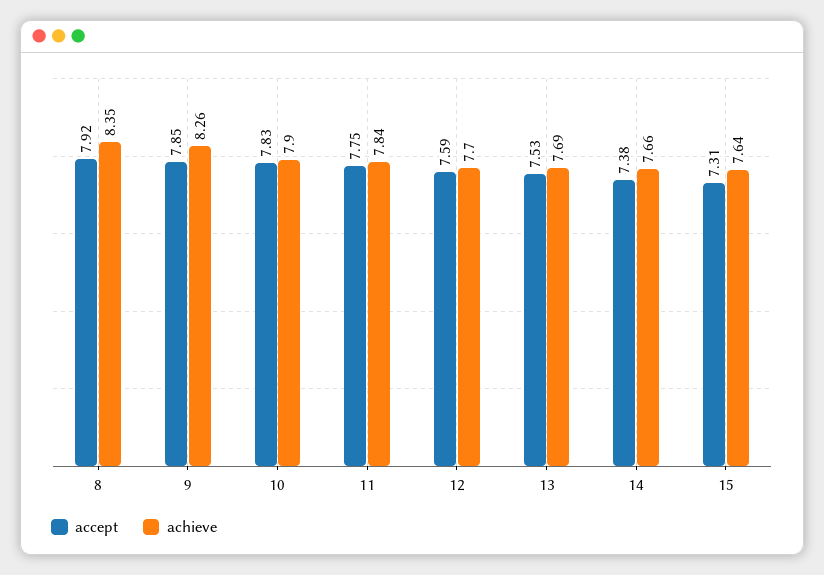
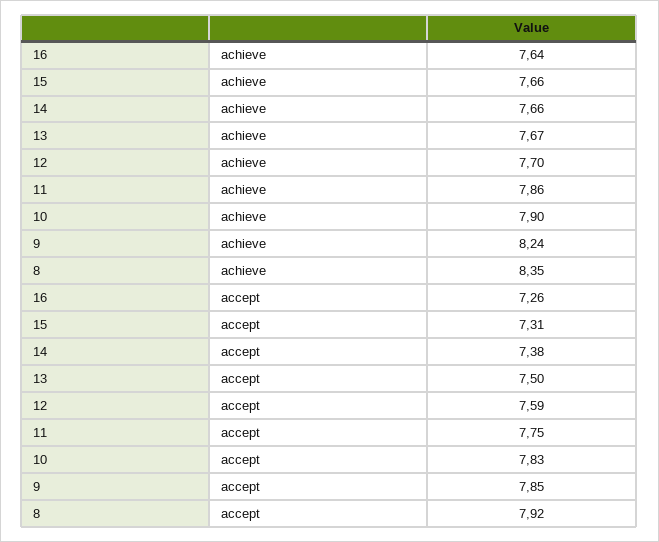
  {
    "accept": {
      "8": 7.92,
      "9": 7.85,
      "10": 7.83,
      "11": 7.75,
      "12": 7.59,
-     "13": 7.53,
+     "13": 7.5,
      "14": 7.38,
-     "15": 7.31
+     "15": 7.31,
+     "16": 7.26
    },
    "achieve": {
      "8": 8.35,
-     "9": 8.26,
+     "9": 8.24,
      "10": 7.9,
-     "11": 7.84,
+     "11": 7.86,
      "12": 7.7,
-     "13": 7.69,
+     "13": 7.67,
      "14": 7.66,
-     "15": 7.64
+     "15": 7.66,
+     "16": 7.64
    }
  }

